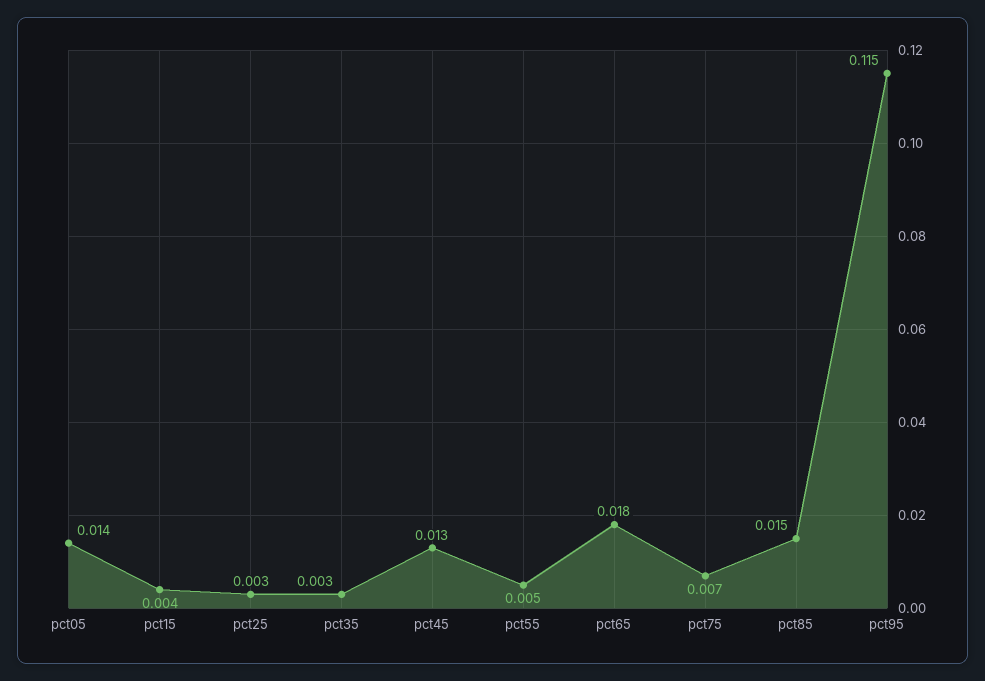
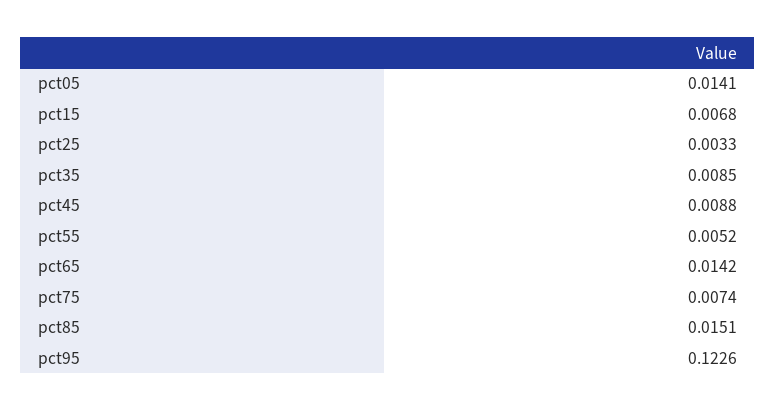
  {
    "pct05": 0.0141,
-   "pct15": 0.004,
+   "pct15": 0.0068,
    "pct25": 0.0033,
-   "pct35": 0.003,
+   "pct35": 0.0085,
-   "pct45": 0.013,
+   "pct45": 0.0088,
    "pct55": 0.0052,
-   "pct65": 0.018,
+   "pct65": 0.0142,
    "pct75": 0.0074,
    "pct85": 0.0151,
-   "pct95": 0.115
+   "pct95": 0.1226
  }

